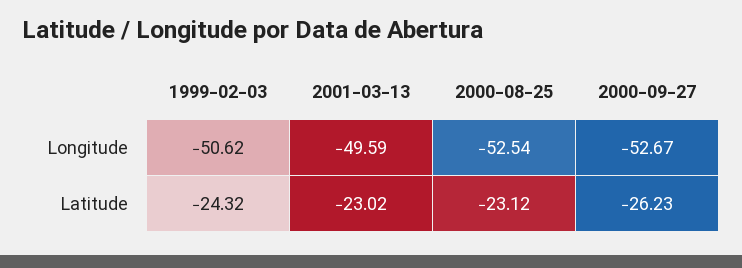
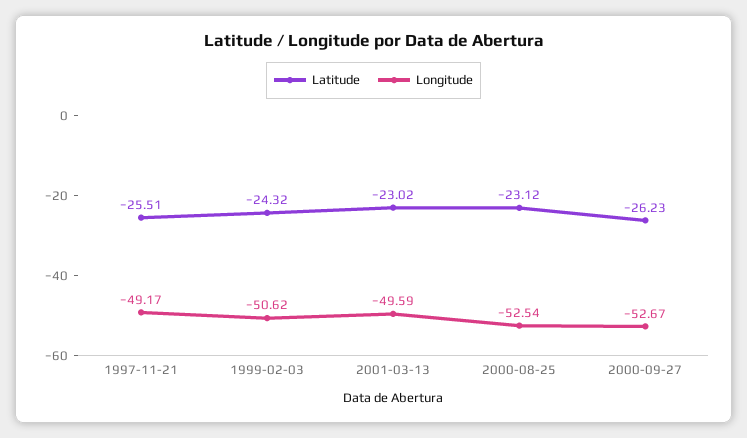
  {
    "Longitude": {
      "1999-02-03": -50.62,
      "2001-03-13": -49.59,
      "2000-08-25": -52.54,
-     "2000-09-27": -52.67
+     "2000-09-27": -52.67,
+     "1997-11-21": -49.17
    },
    "Latitude": {
      "1999-02-03": -24.32,
      "2001-03-13": -23.02,
      "2000-08-25": -23.12,
-     "2000-09-27": -26.23
+     "2000-09-27": -26.23,
+     "1997-11-21": -25.51
    }
  }

